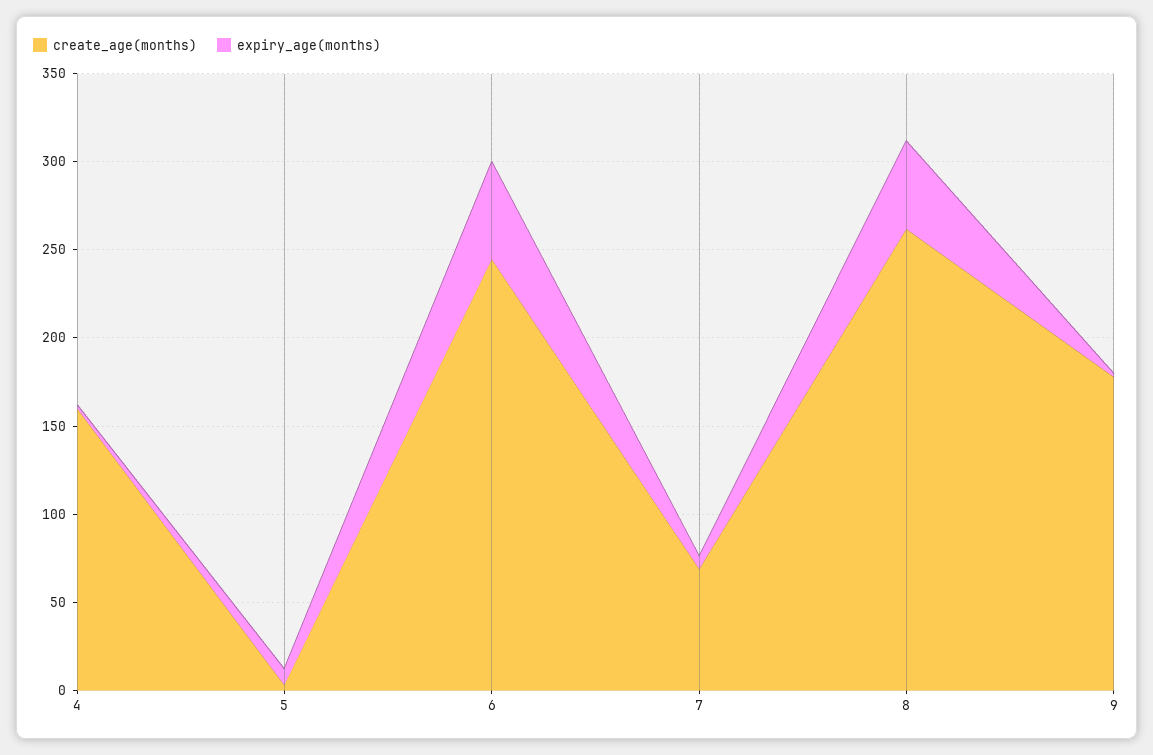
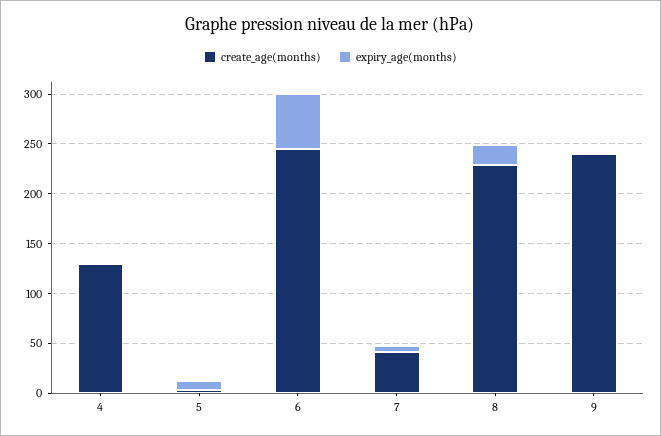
  {
    "create_age(months)": {
-     "4": 160,
+     "4": 130,
      "5": 0,
      "6": 250,
-     "7": 70,
+     "7": 40,
-     "8": 260,
+     "8": 230,
-     "9": 180
+     "9": 240
    },
    "expiry_age(months)": {
      "4": 0,
      "5": 10,
      "6": 60,
      "7": 10,
-     "8": 50,
+     "8": 20,
      "9": 0
    }
  }

